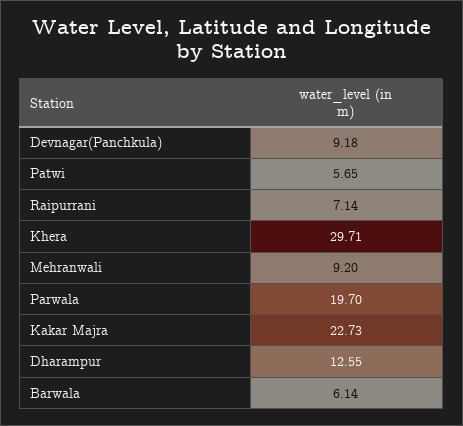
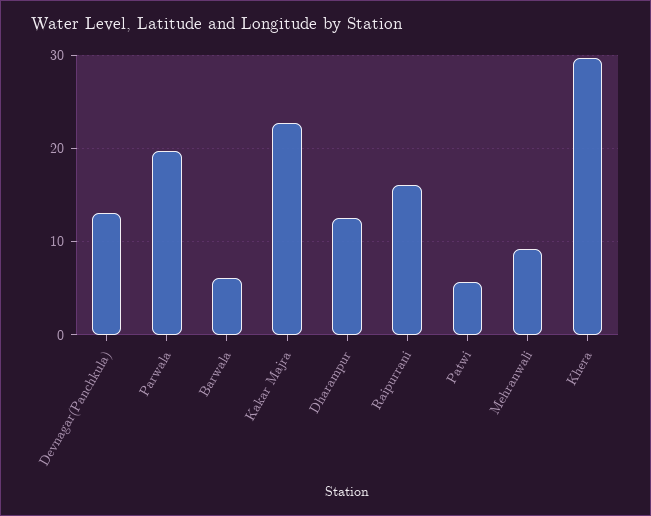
  {
-   "Devnagar(Panchkula)": 9.18,
+   "Devnagar(Panchkula)": 13,
    "Patwi": 5.65,
-   "Raipurrani": 7.14,
+   "Raipurrani": 16,
    "Khera": 29.71,
    "Mehranwali": 9.2,
    "Parwala": 19.7,
    "Kakar Majra": 22.73,
    "Dharampur": 12.55,
    "Barwala": 6.14
  }

